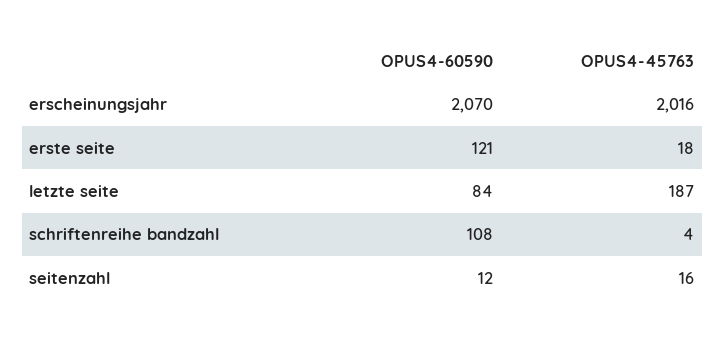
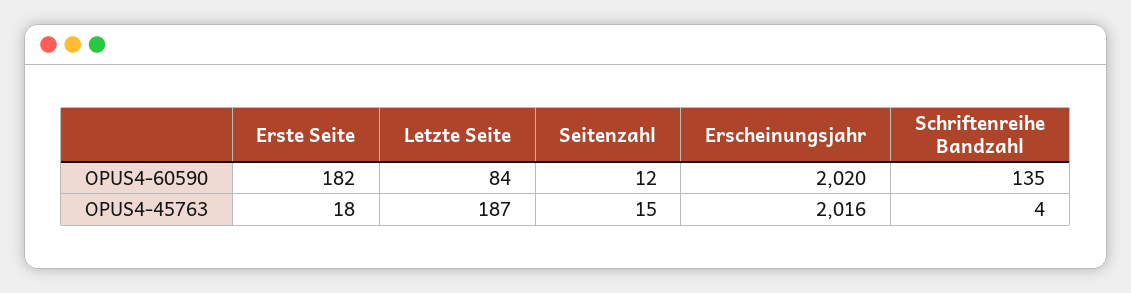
  {
    "OPUS4-60590": {
-     "erscheinungsjahr": 2070,
+     "erscheinungsjahr": 2020,
-     "erste seite": 121,
+     "erste seite": 182,
      "letzte seite": 84,
-     "schriftenreihe bandzahl": 108,
+     "schriftenreihe bandzahl": 135,
      "seitenzahl": 12
    },
    "OPUS4-45763": {
      "erscheinungsjahr": 2016,
      "erste seite": 18,
      "letzte seite": 187,
      "schriftenreihe bandzahl": 4,
-     "seitenzahl": 16
+     "seitenzahl": 15
    }
  }

